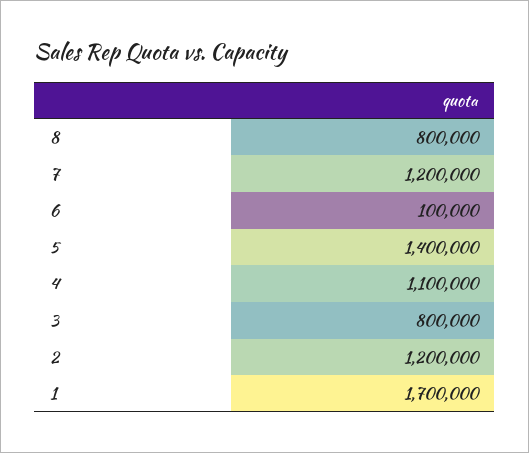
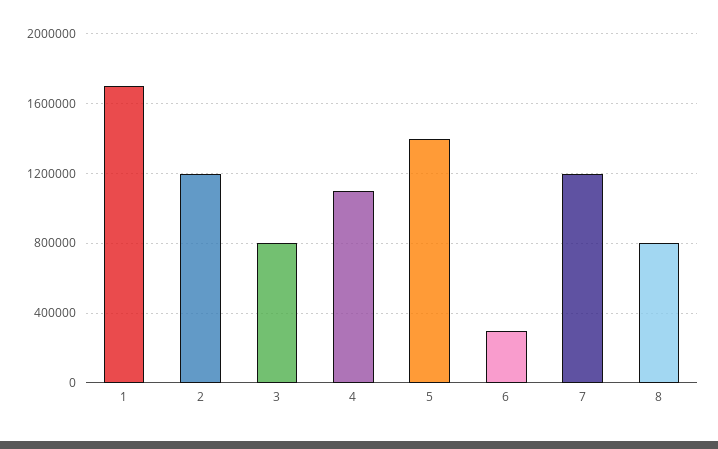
  {
    "8": 800000,
    "7": 1200000,
-   "6": 100000,
+   "6": 300000,
    "5": 1400000,
    "4": 1100000,
    "3": 800000,
    "2": 1200000,
    "1": 1700000
  }

